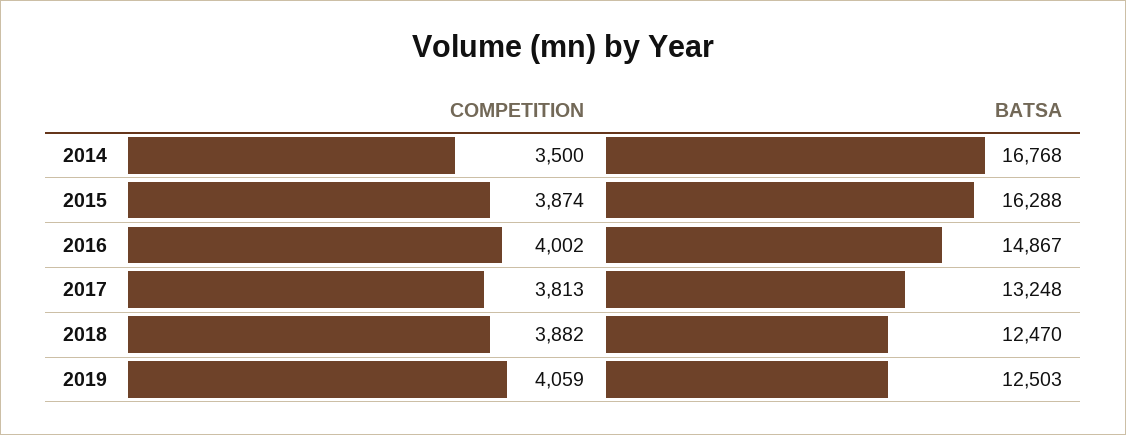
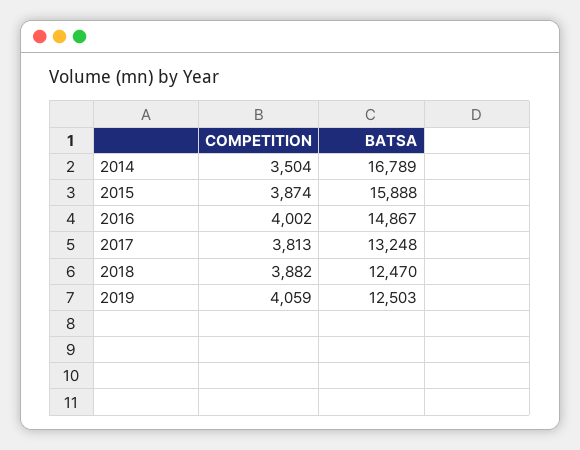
  {
    "COMPETITION": {
-     "2014": 3500,
+     "2014": 3504,
      "2015": 3874,
      "2016": 4002,
      "2017": 3813,
      "2018": 3882,
      "2019": 4059
    },
    "BATSA": {
-     "2014": 16768,
+     "2014": 16789,
-     "2015": 16288,
+     "2015": 15888,
      "2016": 14867,
      "2017": 13248,
      "2018": 12470,
      "2019": 12503
    }
  }

